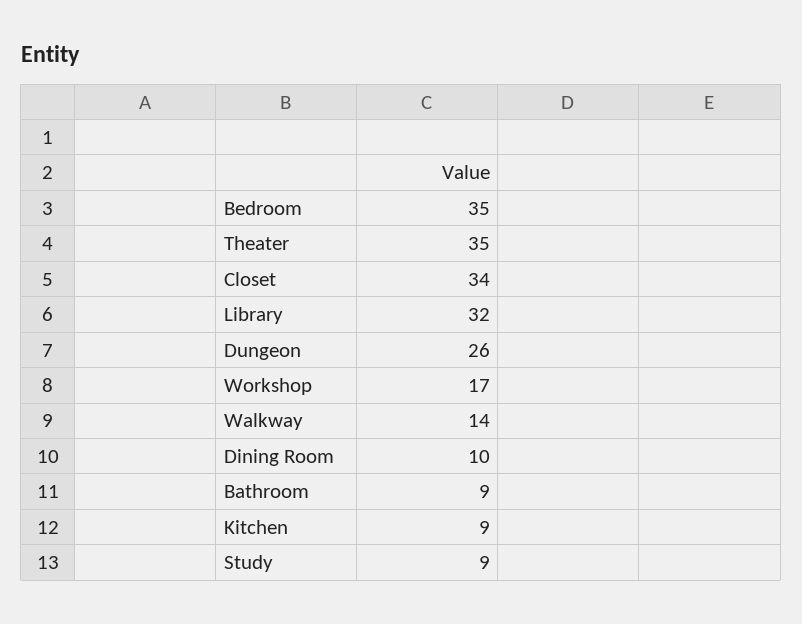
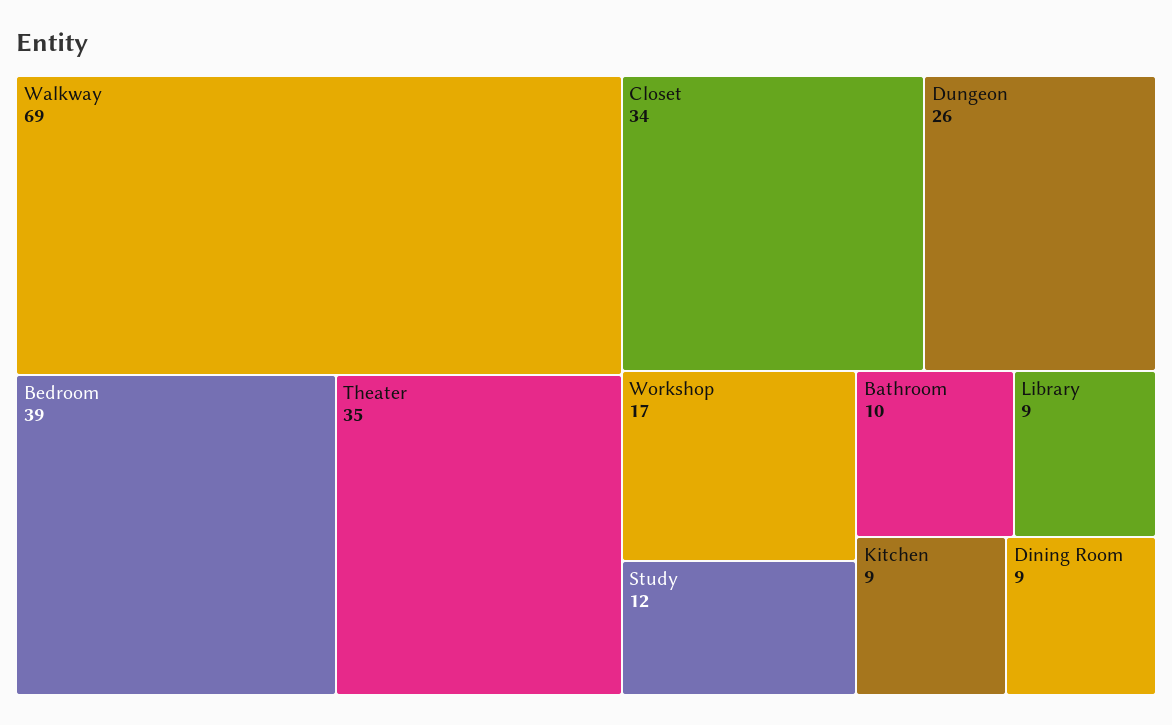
  {
-   "Bedroom": 35,
+   "Bedroom": 39,
    "Theater": 35,
    "Closet": 34,
-   "Library": 32,
+   "Library": 9,
    "Dungeon": 26,
    "Workshop": 17,
-   "Walkway": 14,
+   "Walkway": 69,
-   "Dining Room": 10,
+   "Dining Room": 9,
-   "Bathroom": 9,
+   "Bathroom": 10,
    "Kitchen": 9,
-   "Study": 9
+   "Study": 12
  }

